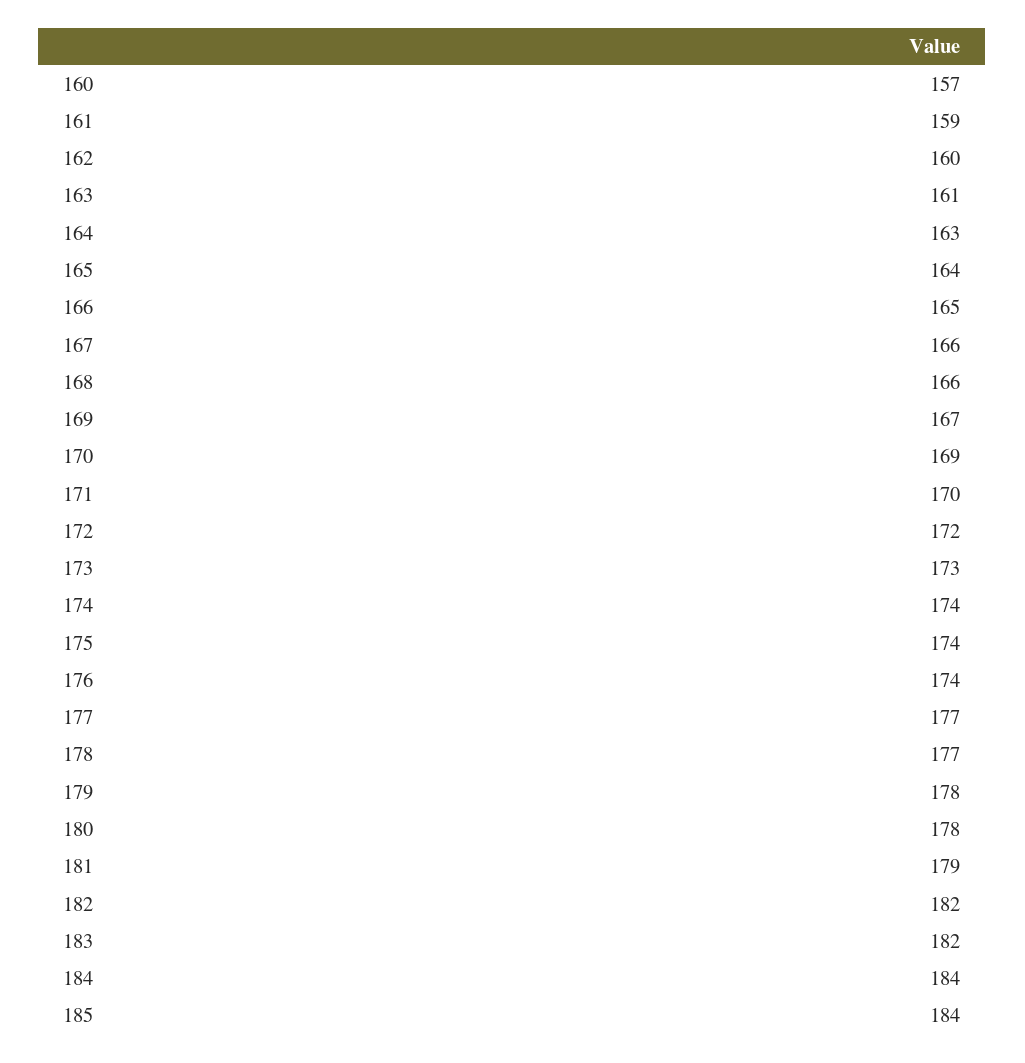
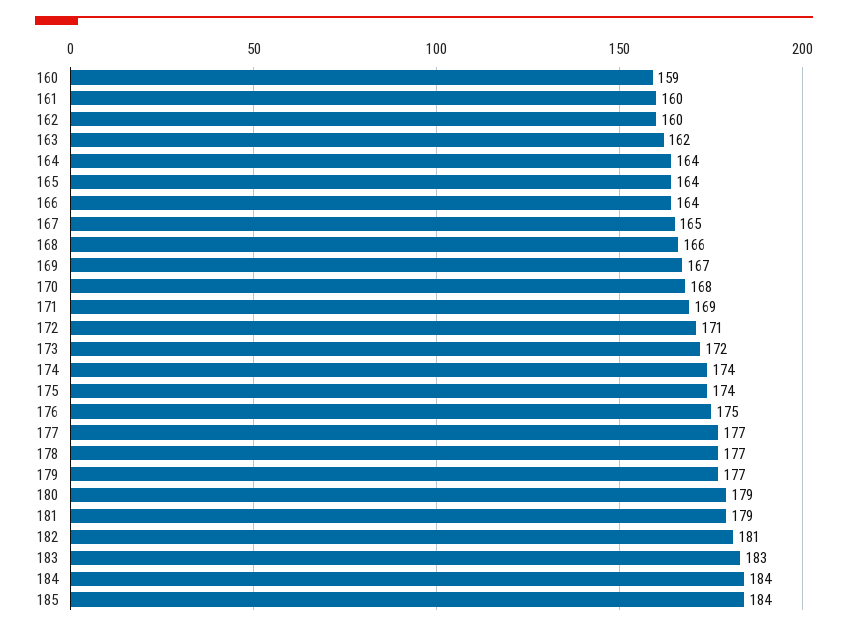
  {
-   "160": 157,
+   "160": 159,
-   "161": 159,
+   "161": 160,
    "162": 160,
-   "163": 161,
+   "163": 162,
-   "164": 163,
+   "164": 164,
    "165": 164,
-   "166": 165,
+   "166": 164,
-   "167": 166,
+   "167": 165,
    "168": 166,
    "169": 167,
-   "170": 169,
+   "170": 168,
-   "171": 170,
+   "171": 169,
-   "172": 172,
+   "172": 171,
-   "173": 173,
+   "173": 172,
    "174": 174,
    "175": 174,
-   "176": 174,
+   "176": 175,
    "177": 177,
    "178": 177,
-   "179": 178,
+   "179": 177,
-   "180": 178,
+   "180": 179,
    "181": 179,
-   "182": 182,
+   "182": 181,
-   "183": 182,
+   "183": 183,
    "184": 184,
    "185": 184
  }

